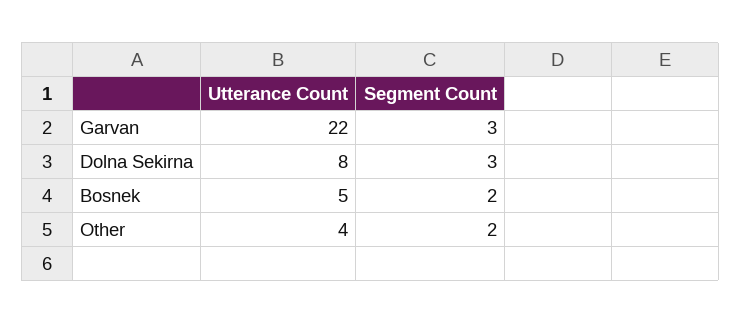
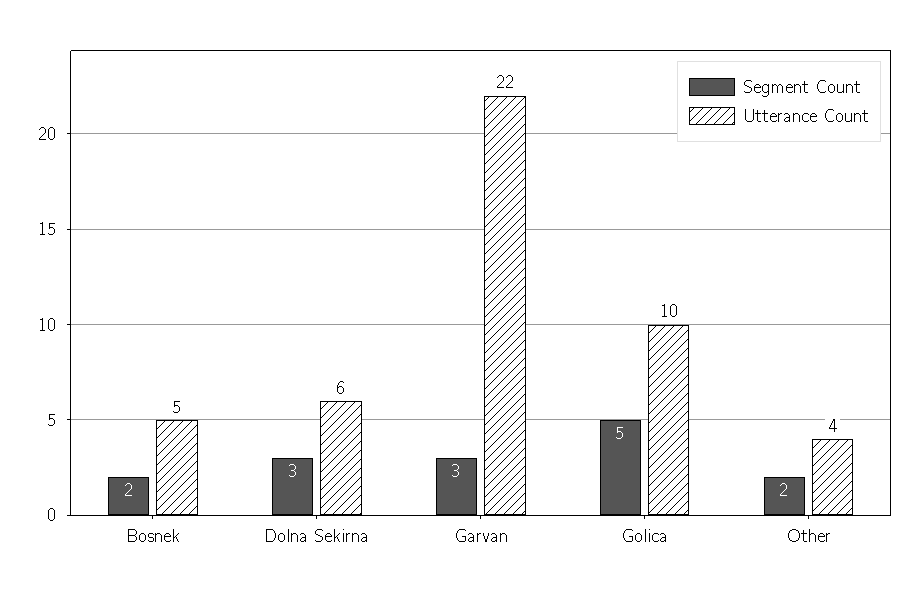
  {
    "Utterance Count": {
      "Garvan": 22,
-     "Dolna Sekirna": 8,
+     "Dolna Sekirna": 6,
      "Bosnek": 5,
-     "Other": 4
+     "Other": 4,
+     "Golica": 10
    },
    "Segment Count": {
      "Garvan": 3,
      "Dolna Sekirna": 3,
      "Bosnek": 2,
-     "Other": 2
+     "Other": 2,
+     "Golica": 5
    }
  }

